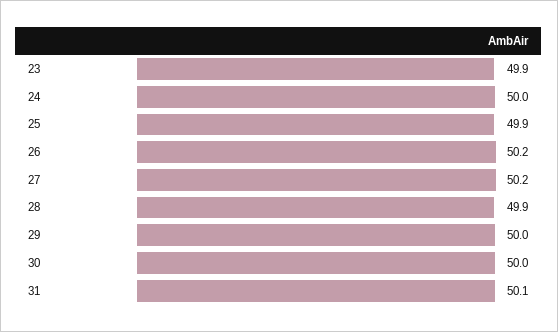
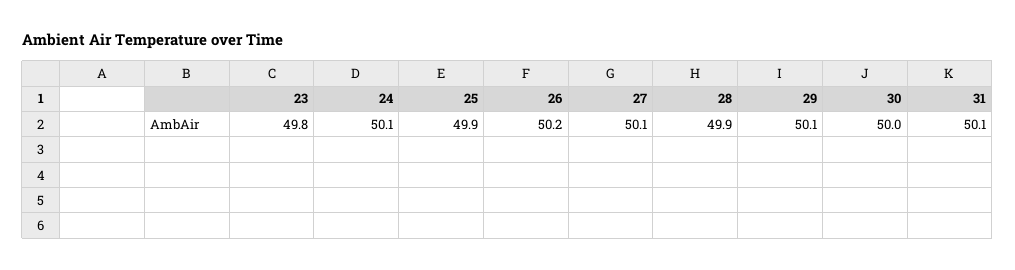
  {
-   "23": 49.9,
+   "23": 49.8,
-   "24": 50,
+   "24": 50.1,
    "25": 49.9,
    "26": 50.2,
-   "27": 50.2,
+   "27": 50.1,
    "28": 49.9,
-   "29": 50,
+   "29": 50.1,
    "30": 50,
    "31": 50.1
  }

